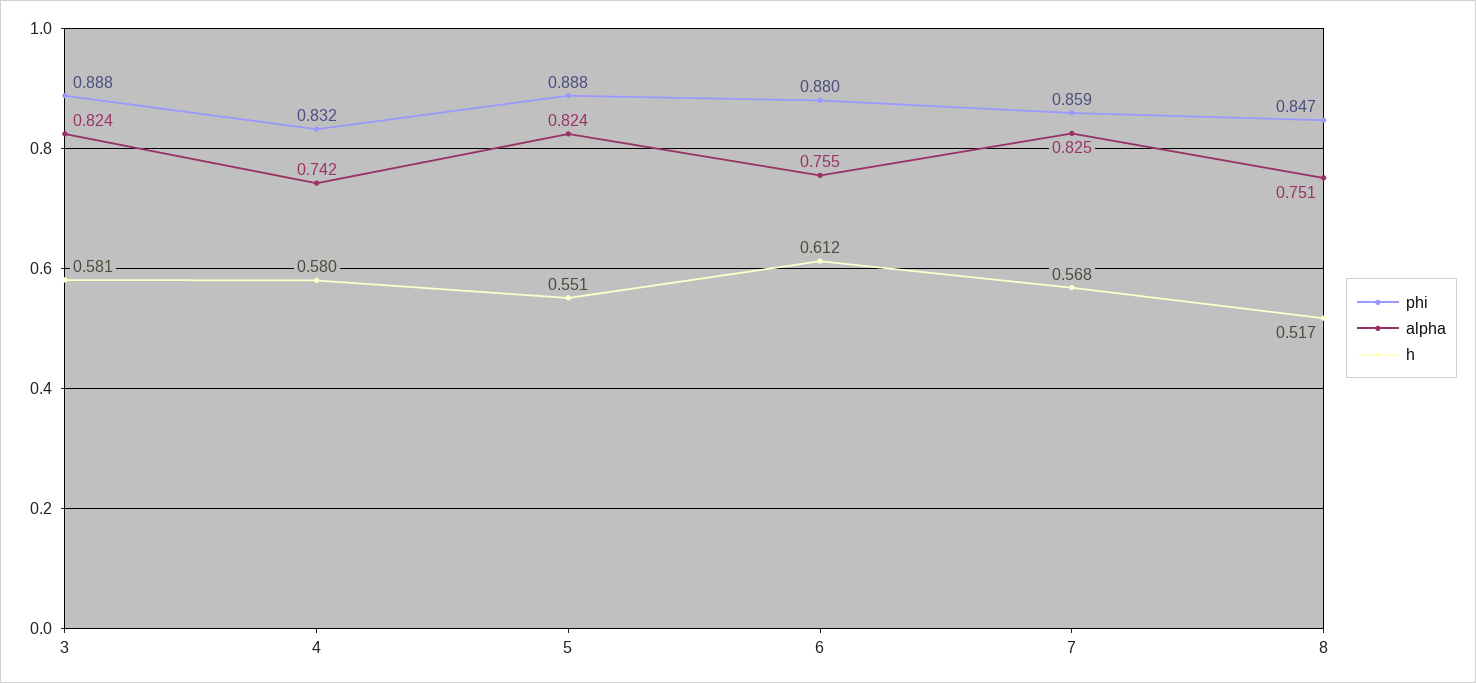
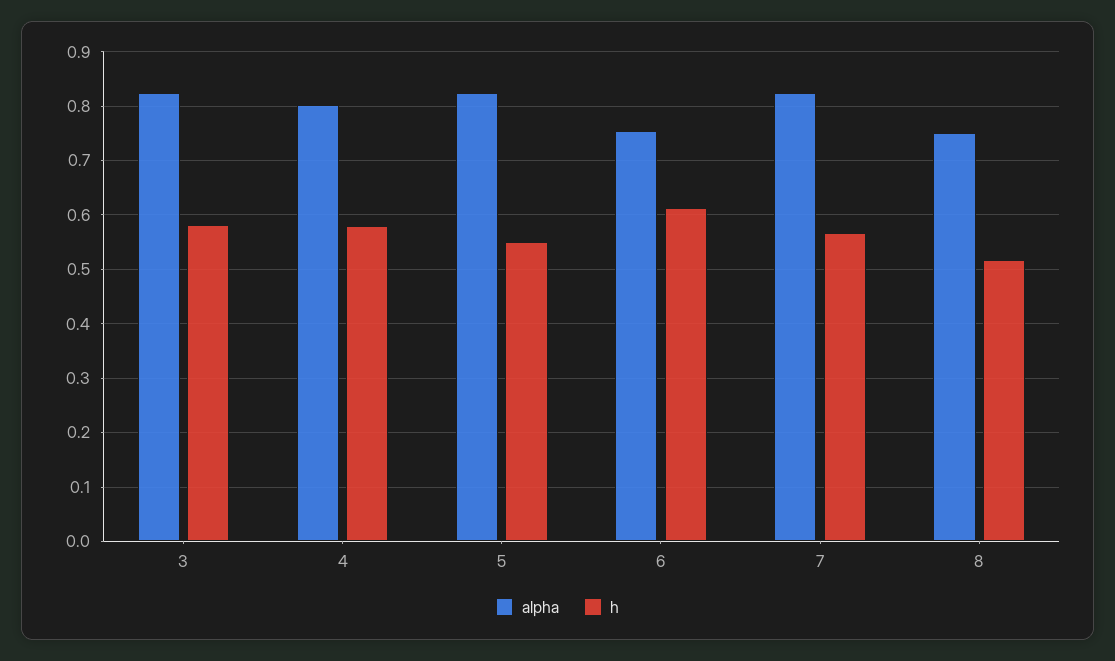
  {
-   "phi": {
-     "3": 0.888,
-     "4": 0.832,
-     "5": 0.888,
-     "6": 0.88,
-     "7": 0.859,
-     "8": 0.847
-   },
    "alpha": {
      "3": 0.824,
-     "4": 0.742,
+     "4": 0.8,
      "5": 0.824,
      "6": 0.755,
      "7": 0.825,
      "8": 0.751
    },
    "h": {
      "3": 0.581,
      "4": 0.58,
      "5": 0.551,
      "6": 0.612,
      "7": 0.568,
      "8": 0.517
    }
  }

